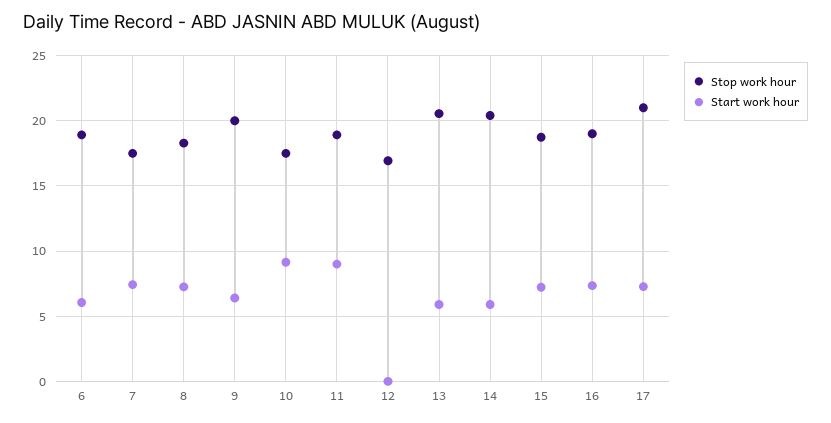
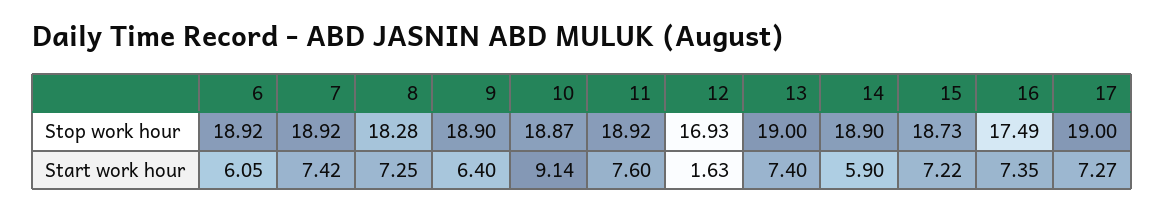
  {
    "Stop work hour": {
      "6": 18.92,
-     "7": 17.5,
+     "7": 18.92,
      "8": 18.28,
-     "9": 20,
+     "9": 18.9,
-     "10": 17.5,
+     "10": 18.87,
      "11": 18.92,
      "12": 16.93,
-     "13": 20.5,
+     "13": 19,
-     "14": 20.5,
+     "14": 18.9,
      "15": 18.73,
-     "16": 19,
+     "16": 17.49,
-     "17": 21
+     "17": 19
    },
    "Start work hour": {
      "6": 6.05,
      "7": 7.42,
      "8": 7.25,
      "9": 6.4,
      "10": 9.14,
-     "11": 9,
+     "11": 7.6,
-     "12": 0,
+     "12": 1.63,
-     "13": 6,
+     "13": 7.4,
      "14": 5.9,
      "15": 7.22,
      "16": 7.35,
      "17": 7.27
    }
  }

